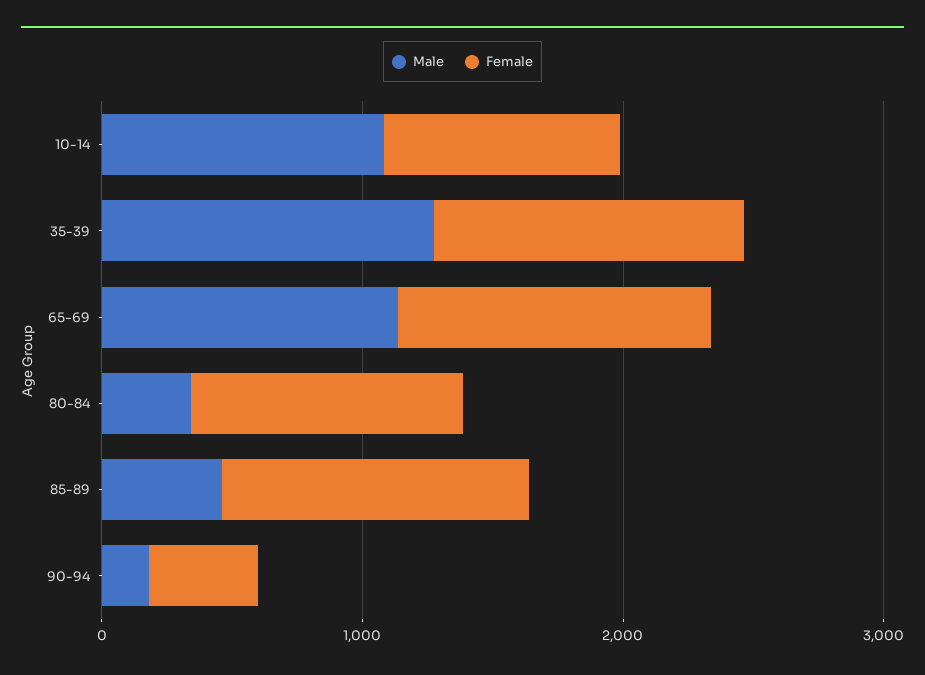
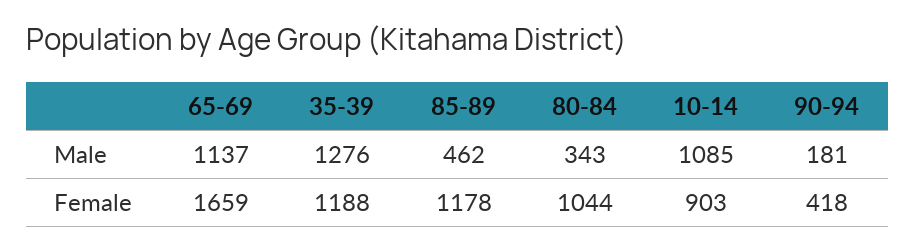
  {
    "Male": {
      "10-14": 1085,
      "35-39": 1276,
      "65-69": 1137,
      "80-84": 343,
      "85-89": 462,
      "90-94": 181
    },
    "Female": {
      "10-14": 903,
      "35-39": 1188,
-     "65-69": 1200,
+     "65-69": 1659,
      "80-84": 1044,
      "85-89": 1178,
      "90-94": 418
    }
  }

